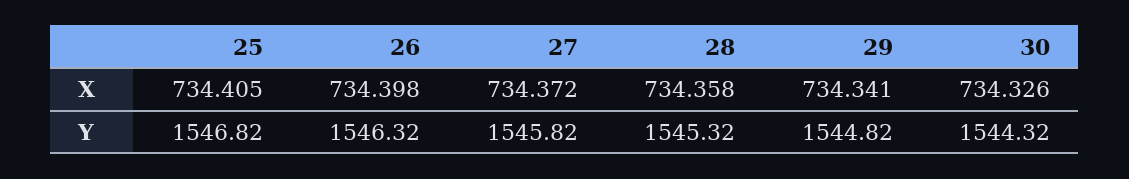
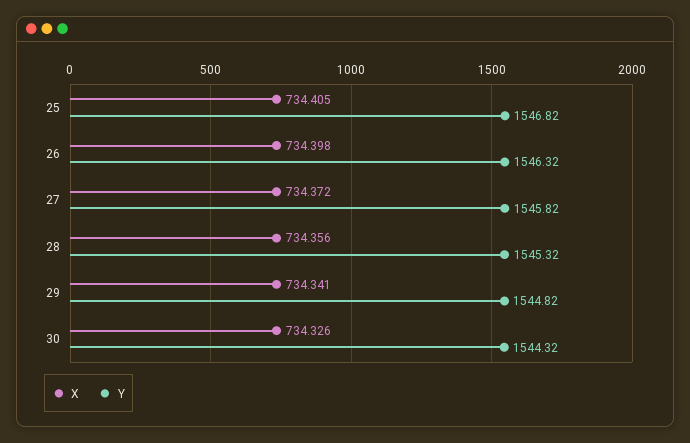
  {
    "X": {
      "25": 734.405,
      "26": 734.398,
      "27": 734.372,
-     "28": 734.358,
+     "28": 734.356,
      "29": 734.341,
      "30": 734.326
    },
    "Y": {
      "25": 1546.82,
      "26": 1546.32,
      "27": 1545.82,
      "28": 1545.32,
      "29": 1544.82,
      "30": 1544.32
    }
  }

